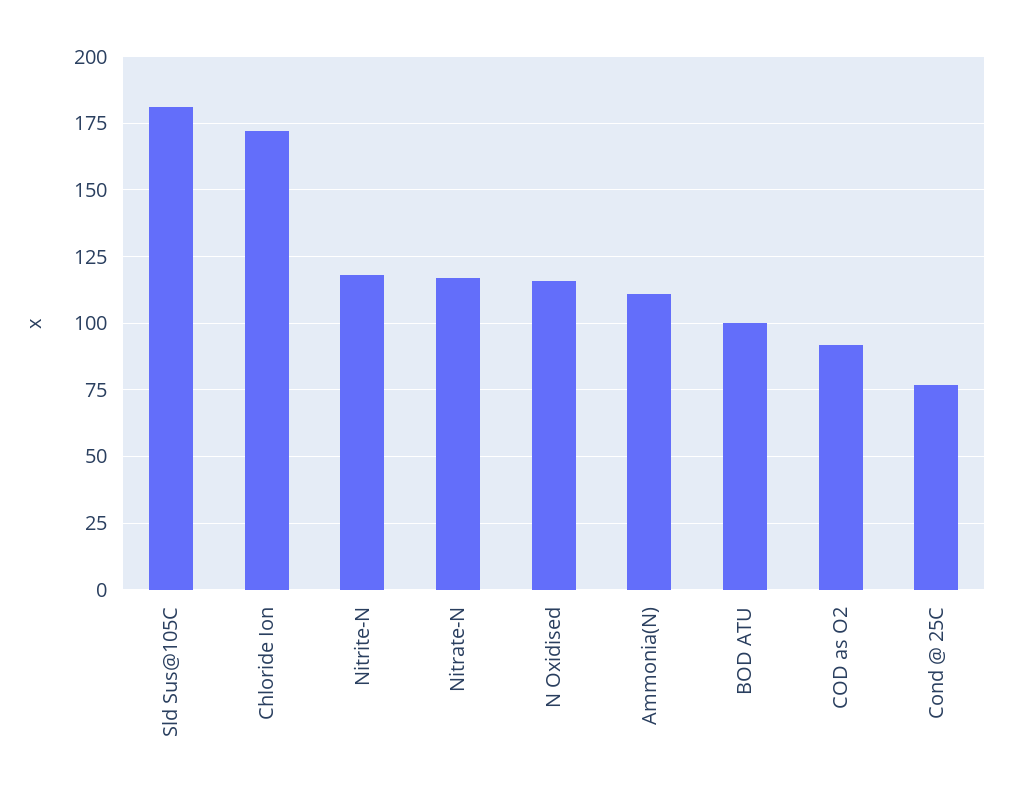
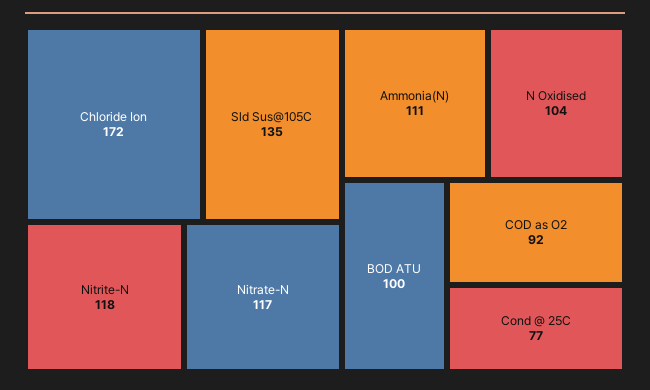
  {
-   "Sld Sus@105C": 180,
+   "Sld Sus@105C": 135,
    "Chloride Ion": 172,
    "Nitrite-N": 118,
    "Nitrate-N": 117,
-   "N Oxidised": 115,
+   "N Oxidised": 104,
    "Ammonia(N)": 111,
    "BOD ATU": 100,
    "COD as O2": 92,
    "Cond @ 25C": 77
  }

